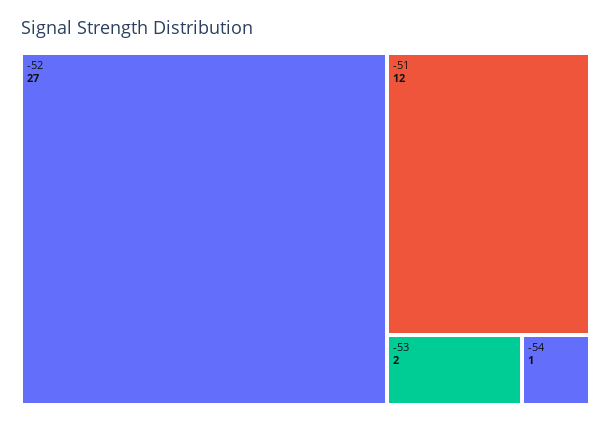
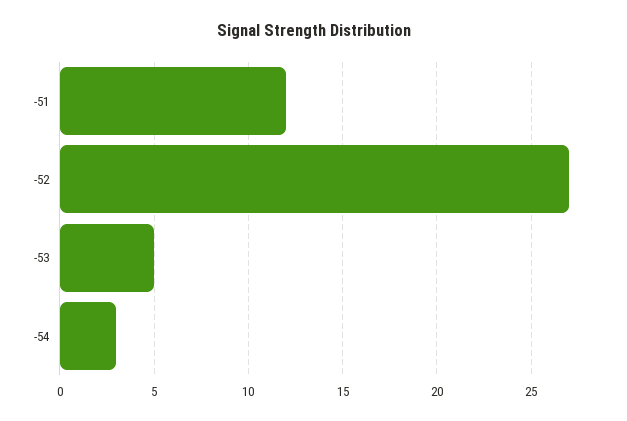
  {
    "-52": 27,
    "-51": 12,
-   "-53": 2,
+   "-53": 5,
-   "-54": 1
+   "-54": 3
  }

